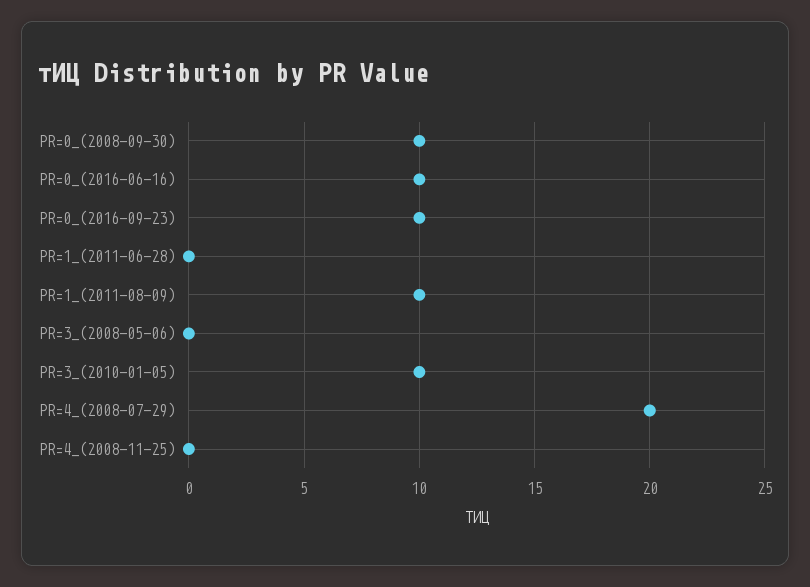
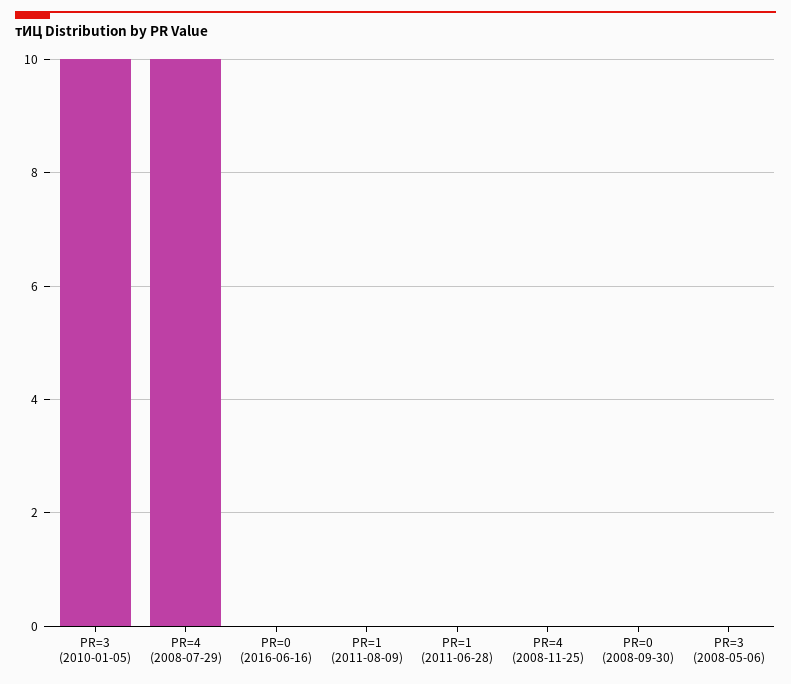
  {
-   "PR=0_(2008-09-30)": 10,
+   "PR=0_(2008-09-30)": 0,
-   "PR=0_(2016-06-16)": 10,
+   "PR=0_(2016-06-16)": 0,
-   "PR=0_(2016-09-23)": 10,
    "PR=1_(2011-06-28)": 0,
-   "PR=1_(2011-08-09)": 10,
+   "PR=1_(2011-08-09)": 0,
    "PR=3_(2008-05-06)": 0,
    "PR=3_(2010-01-05)": 10,
-   "PR=4_(2008-07-29)": 20,
+   "PR=4_(2008-07-29)": 10,
    "PR=4_(2008-11-25)": 0
  }

